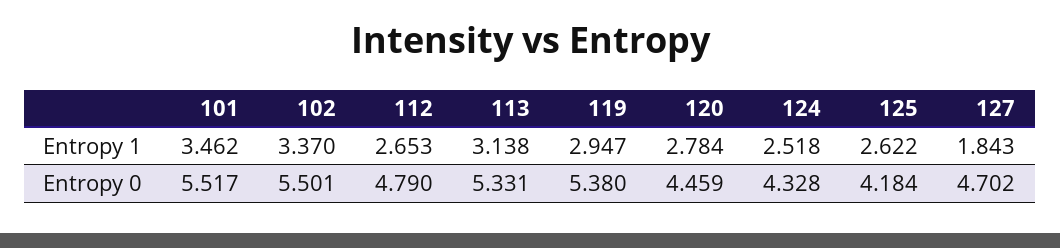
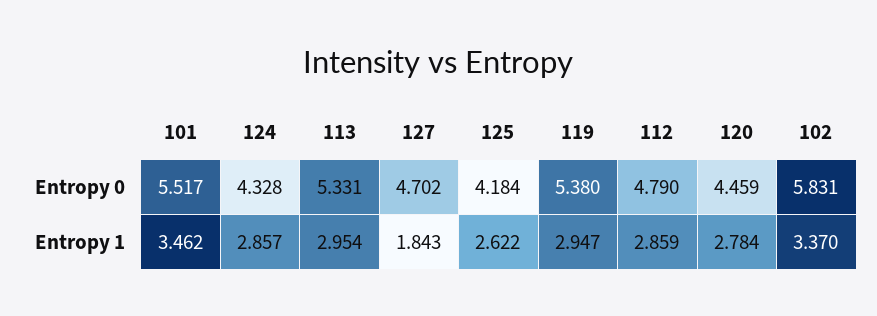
  {
    "101": {
      "Entropy 1": 3.462,
      "Entropy 0": 5.517
    },
    "102": {
      "Entropy 1": 3.37,
-     "Entropy 0": 5.501
+     "Entropy 0": 5.831
    },
    "112": {
-     "Entropy 1": 2.653,
+     "Entropy 1": 2.859,
      "Entropy 0": 4.79
    },
    "113": {
-     "Entropy 1": 3.138,
+     "Entropy 1": 2.954,
      "Entropy 0": 5.331
    },
    "119": {
      "Entropy 1": 2.947,
      "Entropy 0": 5.38
    },
    "120": {
      "Entropy 1": 2.784,
      "Entropy 0": 4.459
    },
    "124": {
-     "Entropy 1": 2.518,
+     "Entropy 1": 2.857,
      "Entropy 0": 4.328
    },
    "125": {
      "Entropy 1": 2.622,
      "Entropy 0": 4.184
    },
    "127": {
      "Entropy 1": 1.843,
      "Entropy 0": 4.702
    }
  }

